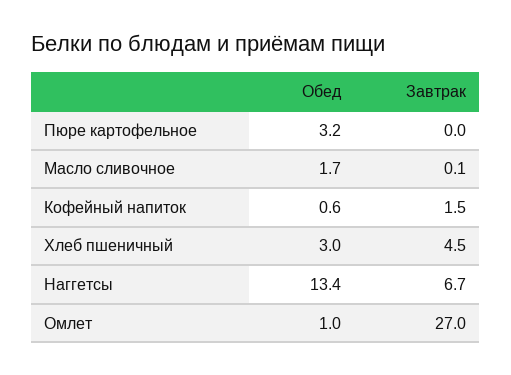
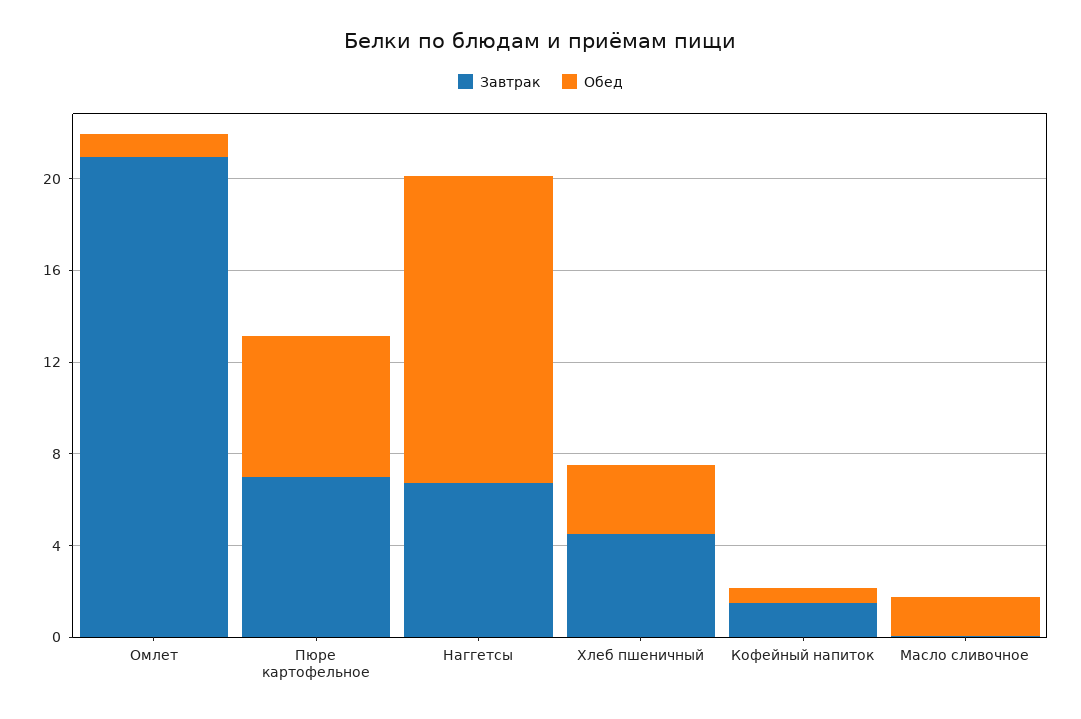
  {
    "Обед": {
-     "Пюре картофельное": 3.2,
+     "Пюре картофельное": 6,
      "Масло сливочное": 1.7,
      "Кофейный напиток": 0.6,
      "Хлеб пшеничный": 3,
      "Наггетсы": 13.4,
      "Омлет": 1
    },
    "Завтрак": {
-     "Пюре картофельное": 0,
+     "Пюре картофельное": 7,
      "Масло сливочное": 0.1,
      "Кофейный напиток": 1.5,
      "Хлеб пшеничный": 4.5,
      "Наггетсы": 6.7,
-     "Омлет": 27
+     "Омлет": 21
    }
  }

